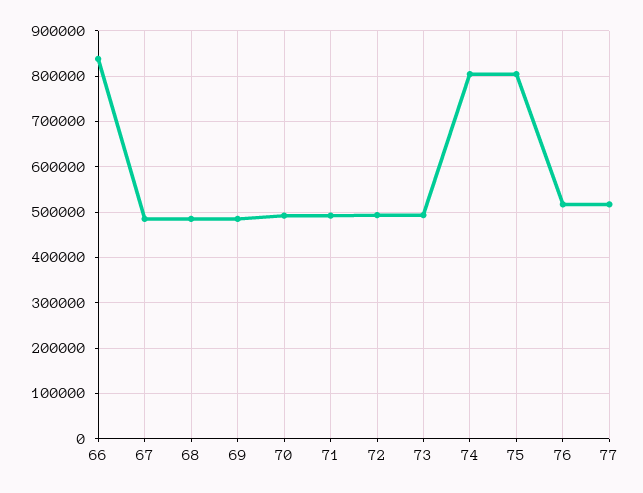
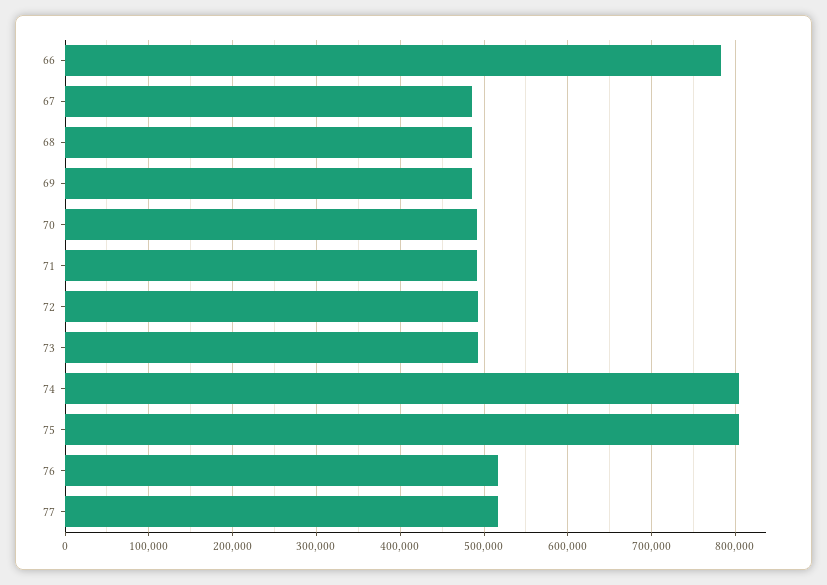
  {
-   "66": 840000,
+   "66": 780000,
    "67": 490000,
    "68": 490000,
    "69": 490000,
    "70": 490000,
    "71": 490000,
    "72": 490000,
    "73": 490000,
    "74": 800000,
    "75": 800000,
    "76": 520000,
    "77": 520000
  }

